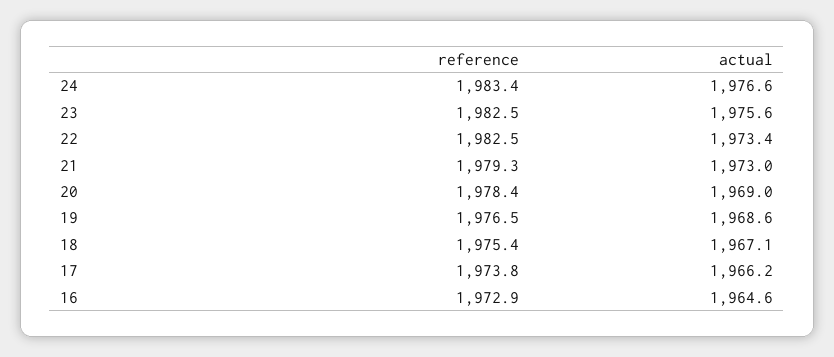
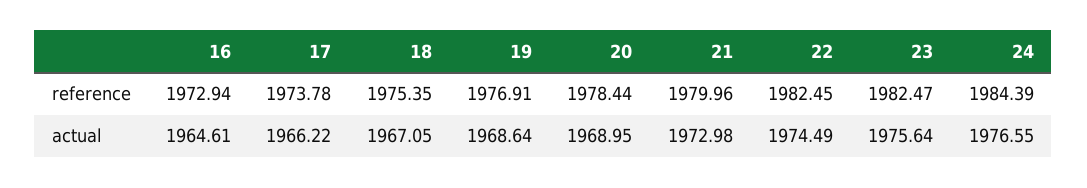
  {
    "reference": {
-     "24": 1983.4,
+     "24": 1984.39,
      "23": 1982.47,
      "22": 1982.45,
-     "21": 1979.3,
+     "21": 1979.96,
      "20": 1978.44,
-     "19": 1976.5,
+     "19": 1976.91,
      "18": 1975.35,
      "17": 1973.78,
      "16": 1972.94
    },
    "actual": {
      "24": 1976.55,
      "23": 1975.64,
-     "22": 1973.4,
+     "22": 1974.49,
      "21": 1972.98,
      "20": 1968.95,
      "19": 1968.64,
      "18": 1967.05,
      "17": 1966.22,
      "16": 1964.61
    }
  }

